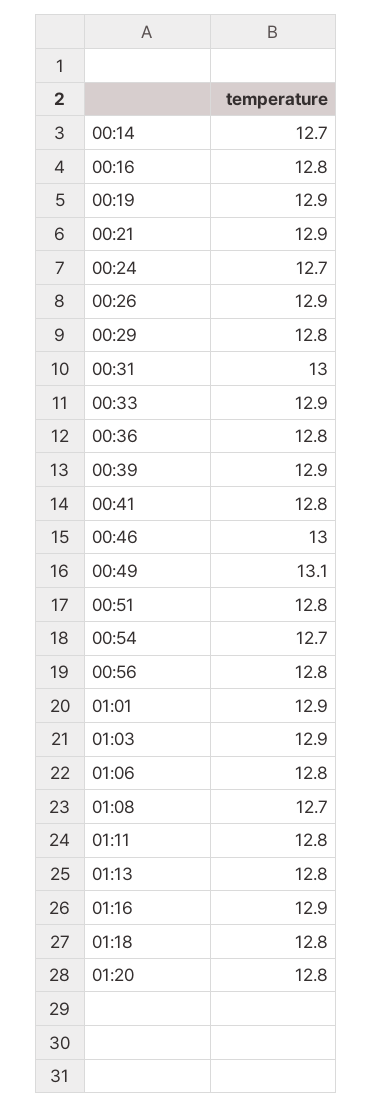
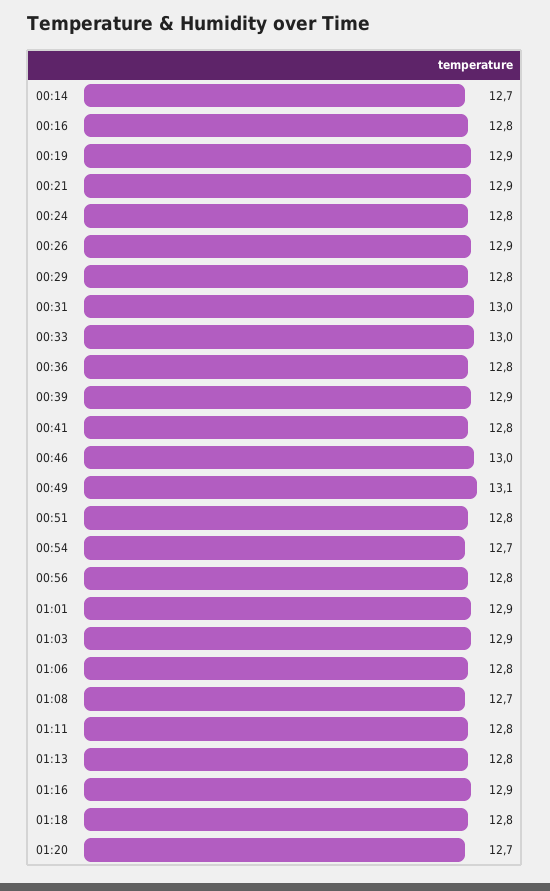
  {
    "00:14": 12.7,
    "00:16": 12.8,
    "00:19": 12.9,
    "00:21": 12.9,
-   "00:24": 12.7,
+   "00:24": 12.8,
    "00:26": 12.9,
    "00:29": 12.8,
    "00:31": 13,
-   "00:33": 12.9,
+   "00:33": 13,
    "00:36": 12.8,
    "00:39": 12.9,
    "00:41": 12.8,
    "00:46": 13,
    "00:49": 13.1,
    "00:51": 12.8,
    "00:54": 12.7,
    "00:56": 12.8,
    "01:01": 12.9,
    "01:03": 12.9,
    "01:06": 12.8,
    "01:08": 12.7,
    "01:11": 12.8,
    "01:13": 12.8,
    "01:16": 12.9,
    "01:18": 12.8,
-   "01:20": 12.8
+   "01:20": 12.7
  }

